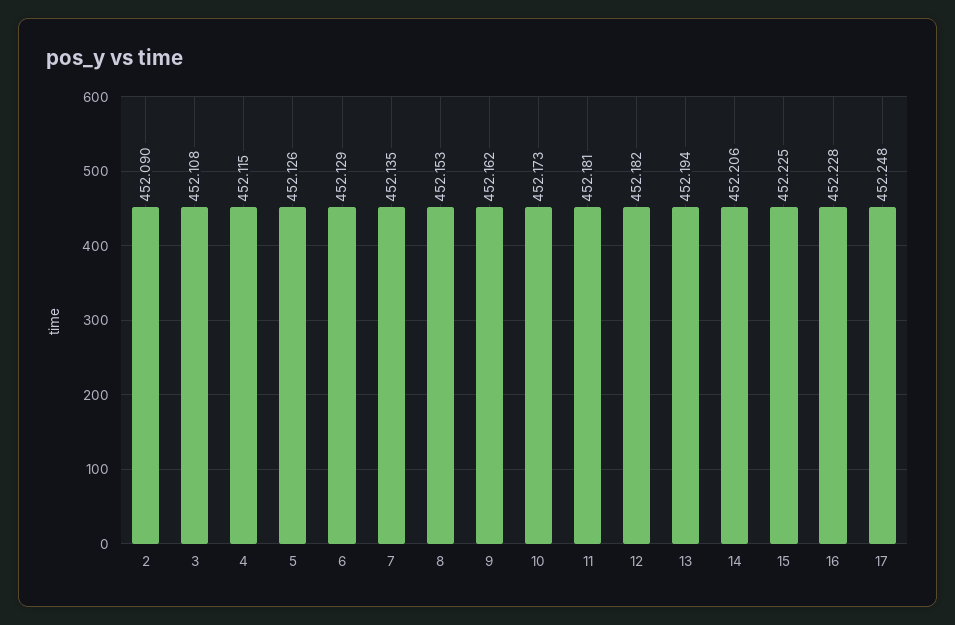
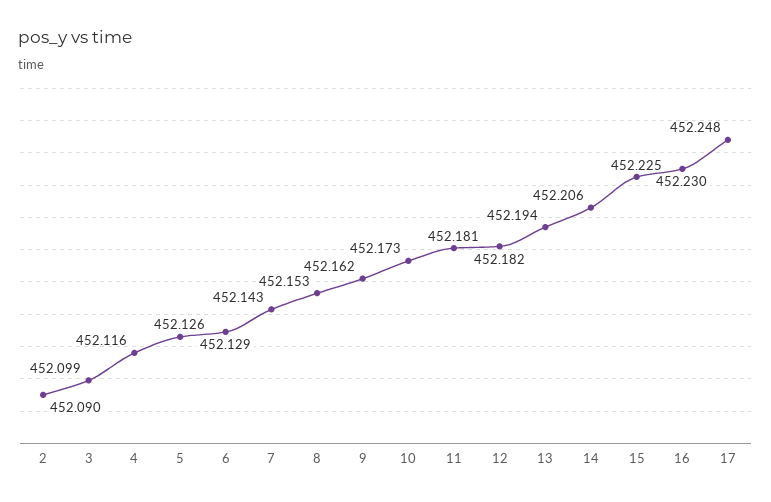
  {
    "2": 452.09,
-   "3": 452.108,
+   "3": 452.099,
-   "4": 452.115,
+   "4": 452.116,
    "5": 452.126,
    "6": 452.129,
-   "7": 452.135,
+   "7": 452.143,
    "8": 452.153,
    "9": 452.162,
    "10": 452.173,
    "11": 452.181,
    "12": 452.182,
    "13": 452.194,
    "14": 452.206,
    "15": 452.225,
-   "16": 452.228,
+   "16": 452.23,
    "17": 452.248
  }

